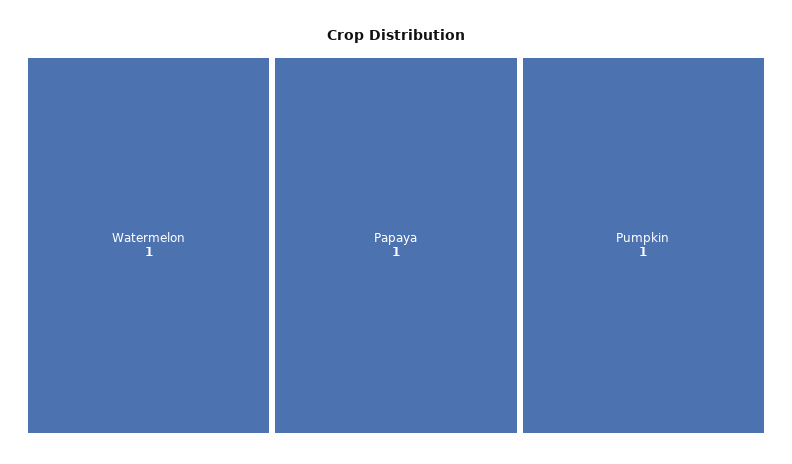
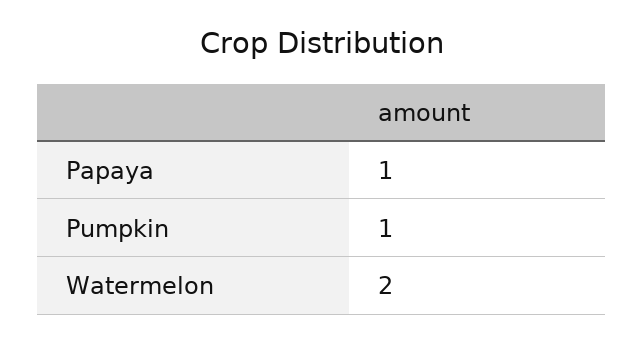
  {
-   "Watermelon": 1,
+   "Watermelon": 2,
    "Papaya": 1,
    "Pumpkin": 1
  }

